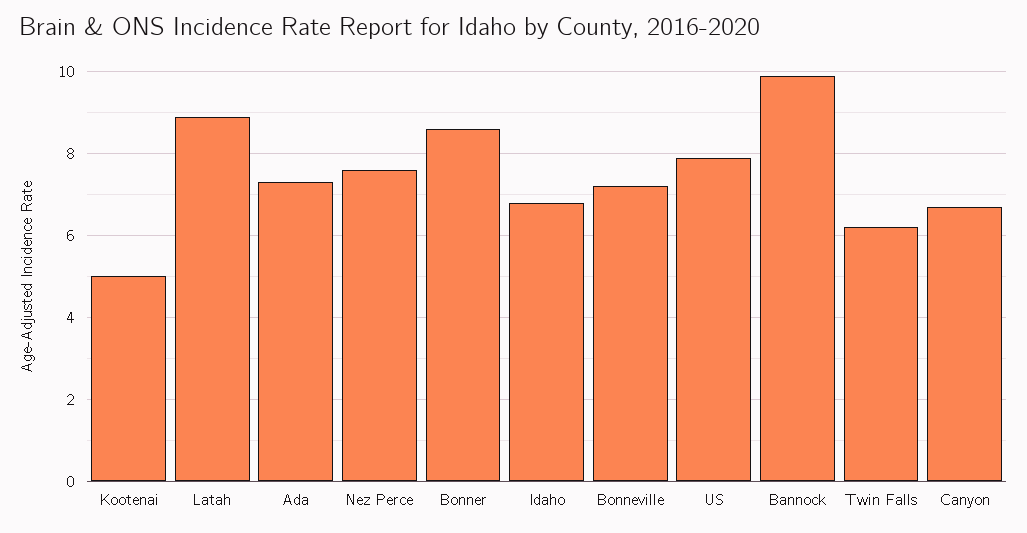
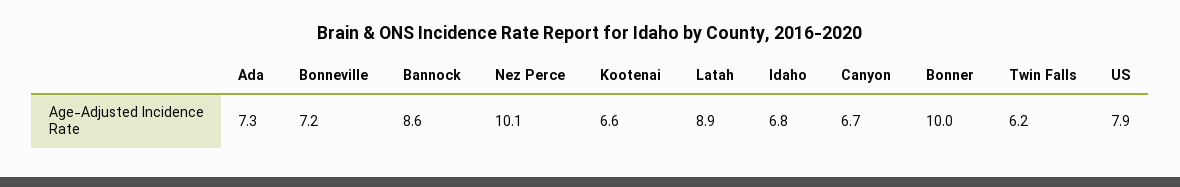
  {
-   "Kootenai": 5,
+   "Kootenai": 6.6,
    "Latah": 8.9,
    "Ada": 7.3,
-   "Nez Perce": 7.5,
+   "Nez Perce": 10.1,
-   "Bonner": 8.5,
+   "Bonner": 10,
    "Idaho": 6.8,
    "Bonneville": 7.2,
    "US": 7.9,
-   "Bannock": 10,
+   "Bannock": 8.6,
    "Twin Falls": 6.2,
    "Canyon": 6.7
  }

